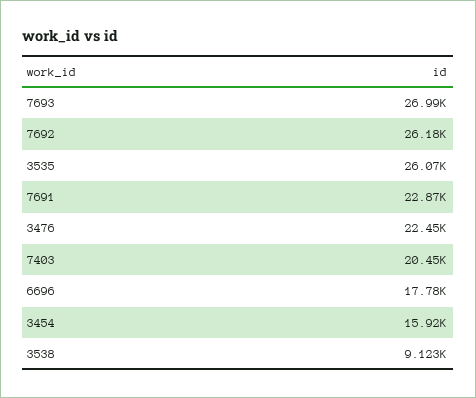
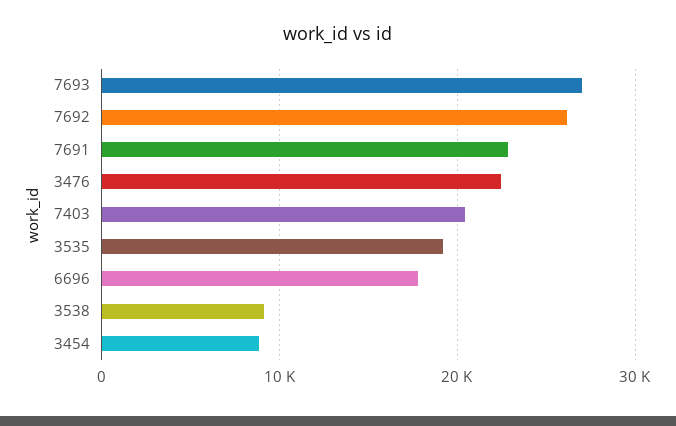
  {
    "7693": 26990,
    "7692": 26180,
-   "3535": 26070,
+   "3535": 19000,
    "7691": 22870,
    "3476": 22450,
    "7403": 20450,
    "6696": 17780,
-   "3454": 15920,
+   "3454": 9000,
    "3538": 9123
  }

